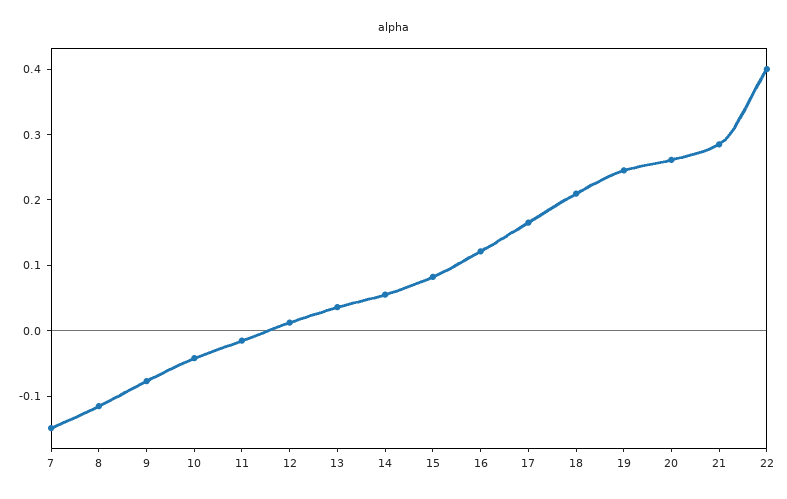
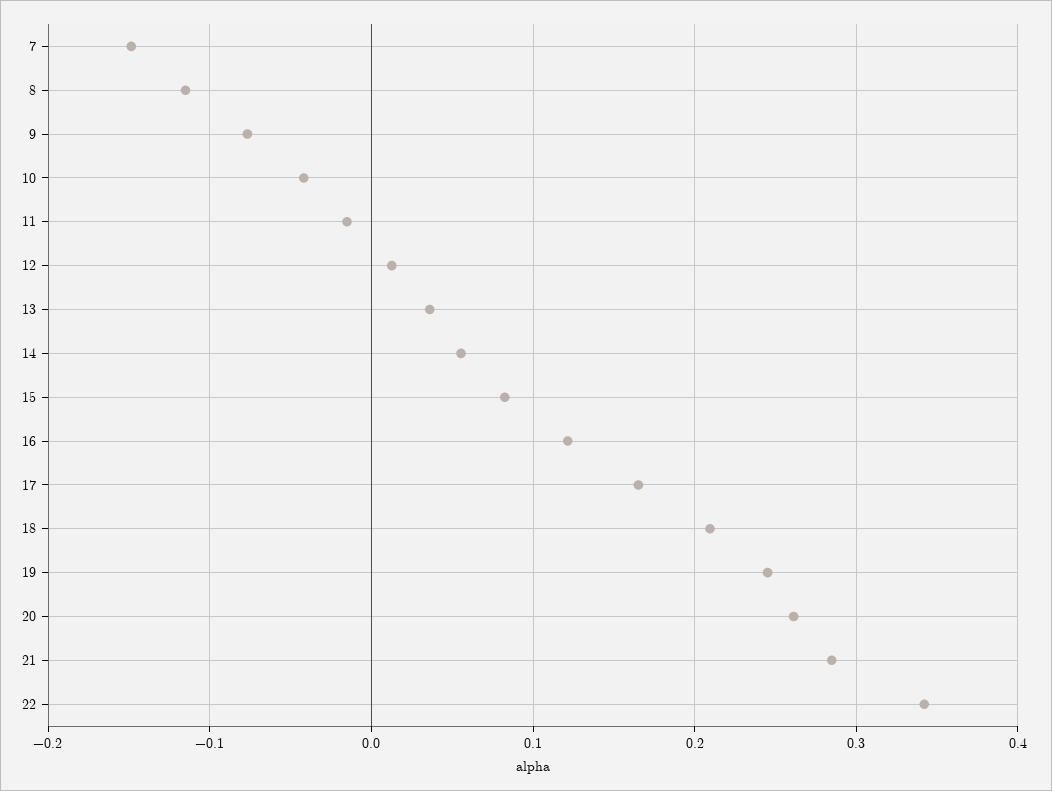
  {
    "7": -0.15,
    "8": -0.12,
    "9": -0.08,
    "10": -0.04,
    "11": -0.02,
    "12": 0.01,
    "13": 0.04,
    "14": 0.06,
    "15": 0.08,
    "16": 0.12,
    "17": 0.17,
    "18": 0.21,
    "19": 0.25,
    "20": 0.26,
    "21": 0.28,
-   "22": 0.4
+   "22": 0.34
  }

